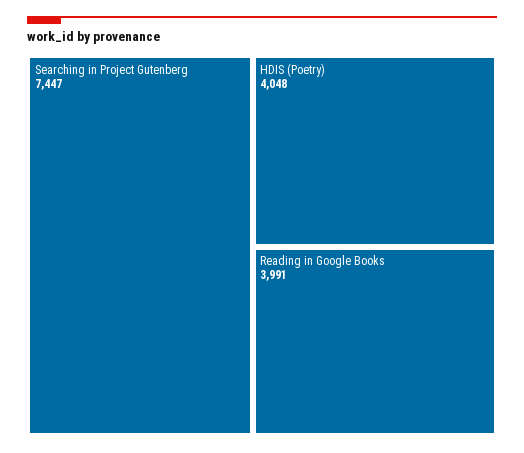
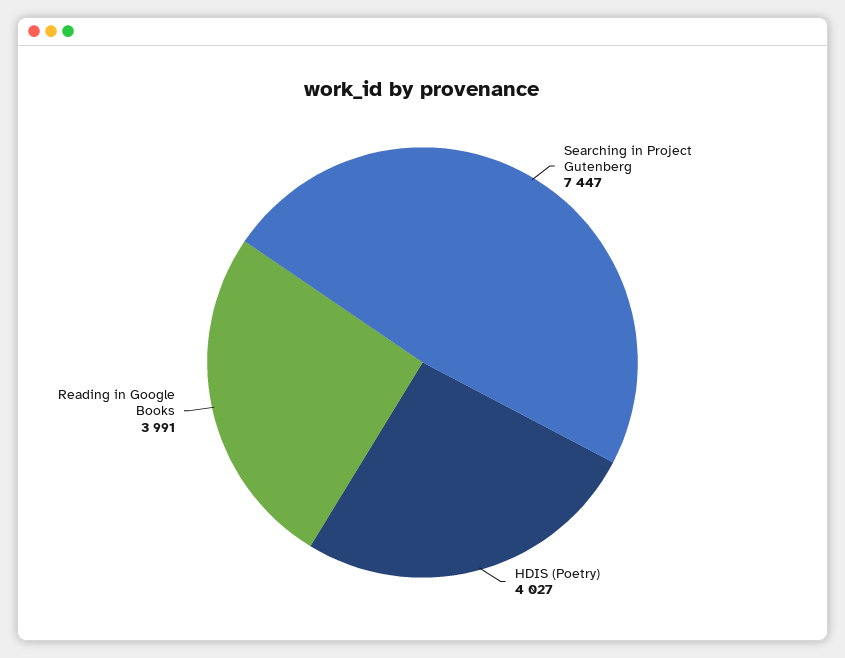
  {
    "Searching in Project Gutenberg": 7447,
-   "HDIS (Poetry)": 4048,
+   "HDIS (Poetry)": 4027,
    "Reading in Google Books": 3991
  }

